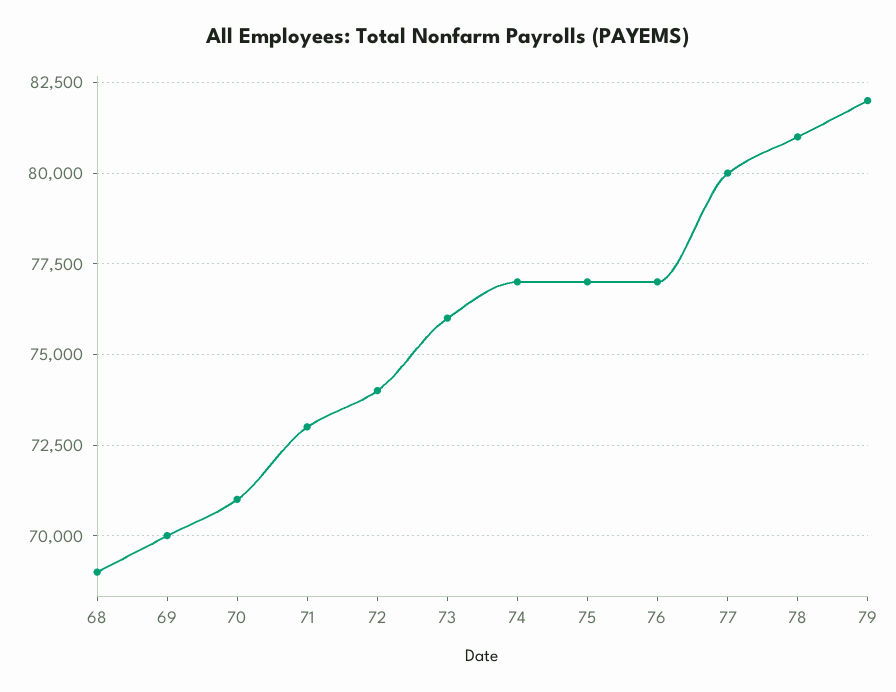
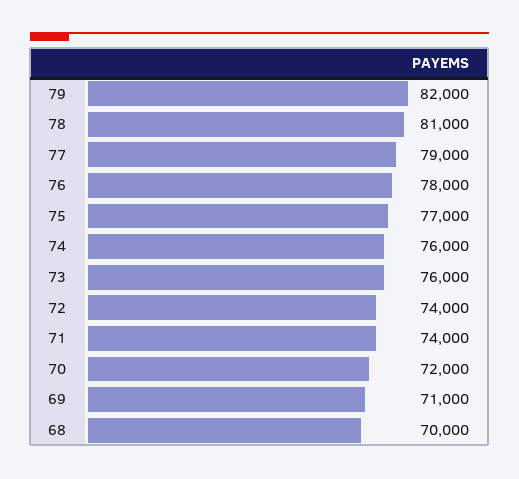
  {
-   "68": 69000,
+   "68": 70000,
-   "69": 70000,
+   "69": 71000,
-   "70": 71000,
+   "70": 72000,
-   "71": 73000,
+   "71": 74000,
    "72": 74000,
    "73": 76000,
-   "74": 77000,
+   "74": 76000,
    "75": 77000,
-   "76": 77000,
+   "76": 78000,
-   "77": 80000,
+   "77": 79000,
    "78": 81000,
    "79": 82000
  }

